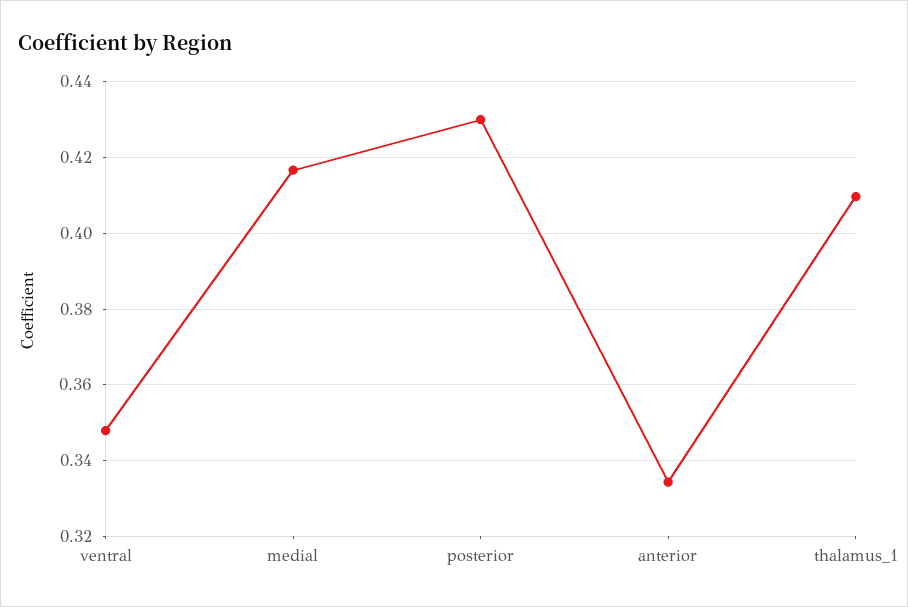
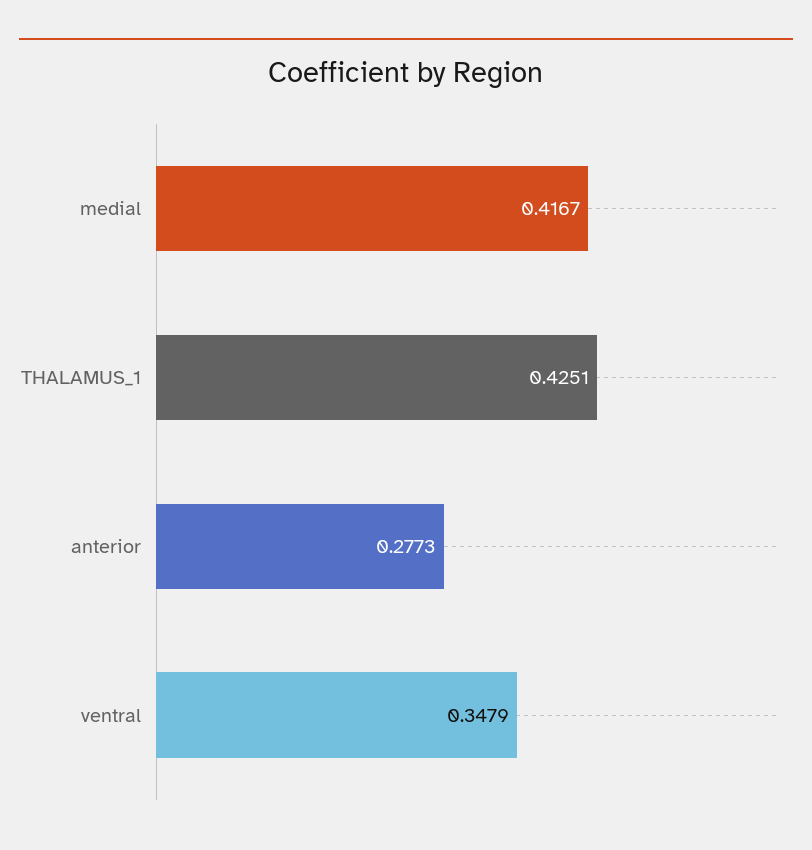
  {
    "ventral": 0.3479,
    "medial": 0.4167,
-   "posterior": 0.43,
-   "anterior": 0.334,
+   "anterior": 0.2773,
-   "thalamus_1": 0.41
+   "thalamus_1": 0.4251
  }

